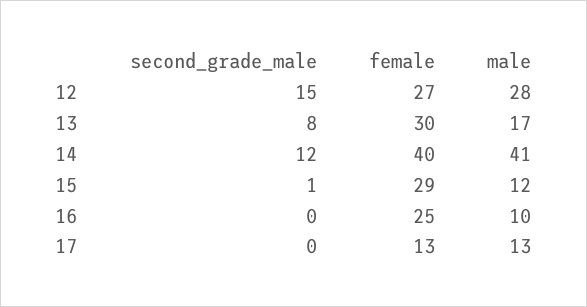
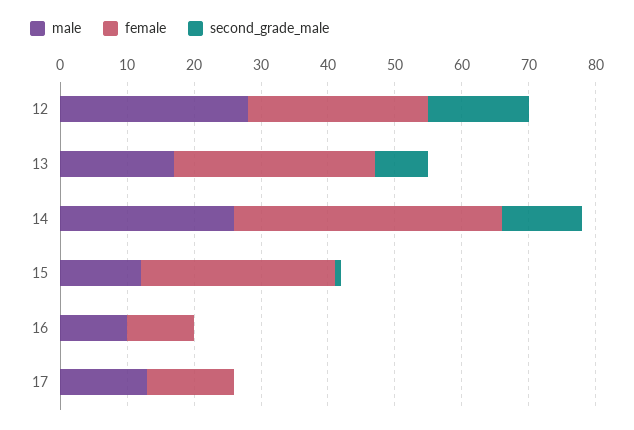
  {
    "second_grade_male": {
      "12": 15,
      "13": 8,
      "14": 12,
      "15": 1,
      "16": 0,
      "17": 0
    },
    "female": {
      "12": 27,
      "13": 30,
      "14": 40,
      "15": 29,
-     "16": 25,
+     "16": 10,
      "17": 13
    },
    "male": {
      "12": 28,
      "13": 17,
-     "14": 41,
+     "14": 25,
      "15": 12,
      "16": 10,
      "17": 13
    }
  }

